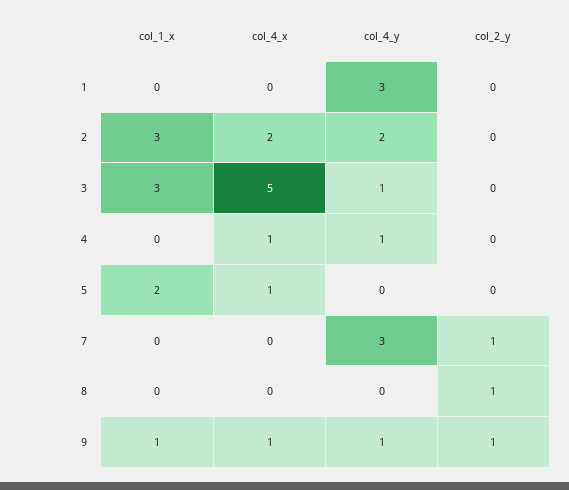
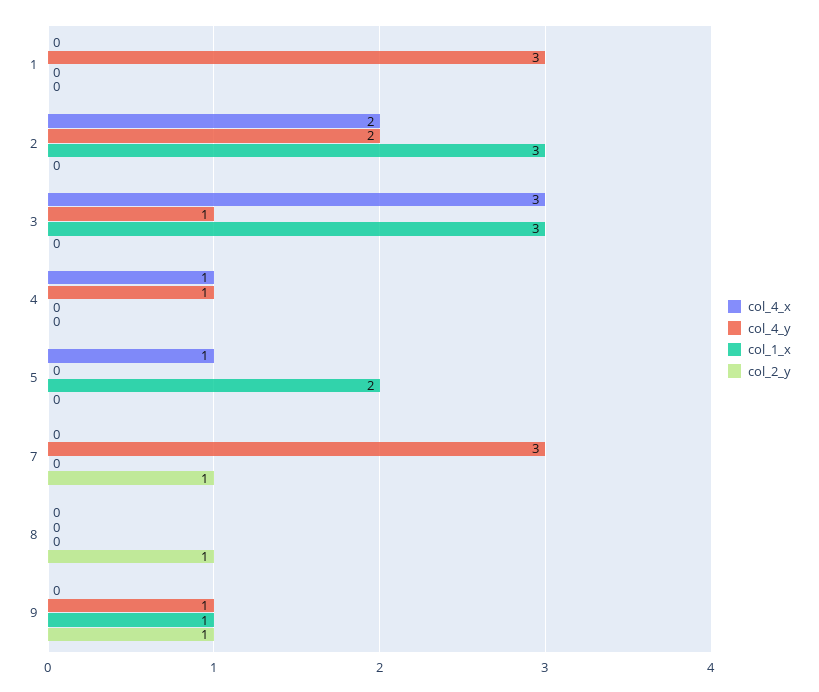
  {
    "col_1_x": {
      "1": 0,
      "2": 3,
      "3": 3,
      "4": 0,
      "5": 2,
      "7": 0,
      "8": 0,
      "9": 1
    },
    "col_4_x": {
      "1": 0,
      "2": 2,
-     "3": 5,
+     "3": 3,
      "4": 1,
      "5": 1,
      "7": 0,
      "8": 0,
-     "9": 1
+     "9": 0
    },
    "col_4_y": {
      "1": 3,
      "2": 2,
      "3": 1,
      "4": 1,
      "5": 0,
      "7": 3,
      "8": 0,
      "9": 1
    },
    "col_2_y": {
      "1": 0,
      "2": 0,
      "3": 0,
      "4": 0,
      "5": 0,
      "7": 1,
      "8": 1,
      "9": 1
    }
  }

